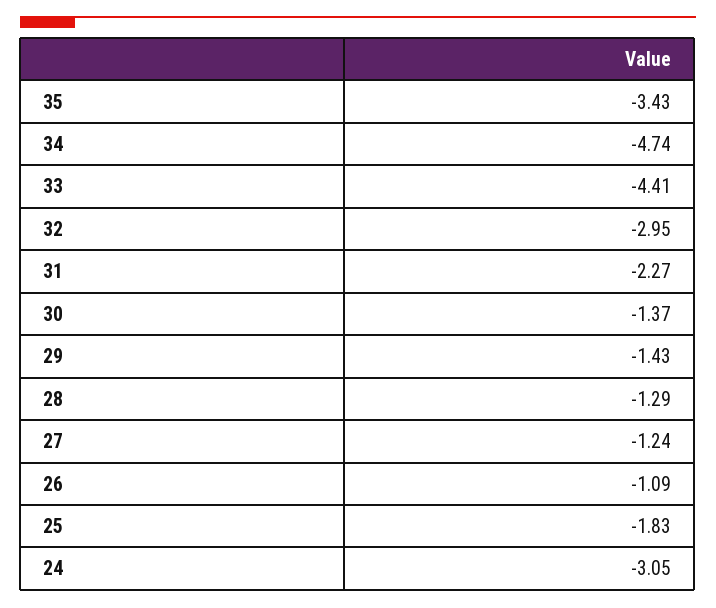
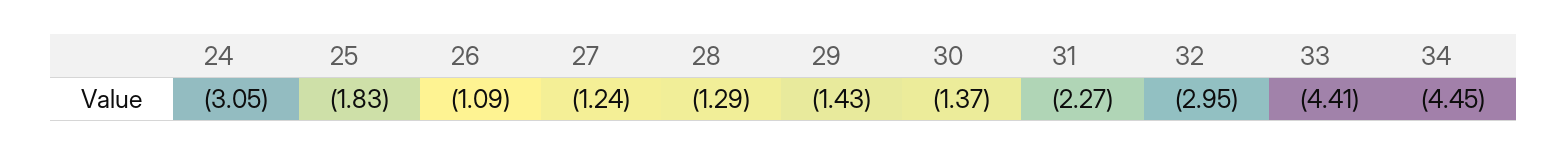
  {
-   "35": -3.43,
-   "34": -4.74,
+   "34": -4.45,
    "33": -4.41,
    "32": -2.95,
    "31": -2.27,
    "30": -1.37,
    "29": -1.43,
    "28": -1.29,
    "27": -1.24,
    "26": -1.09,
    "25": -1.83,
    "24": -3.05
  }

